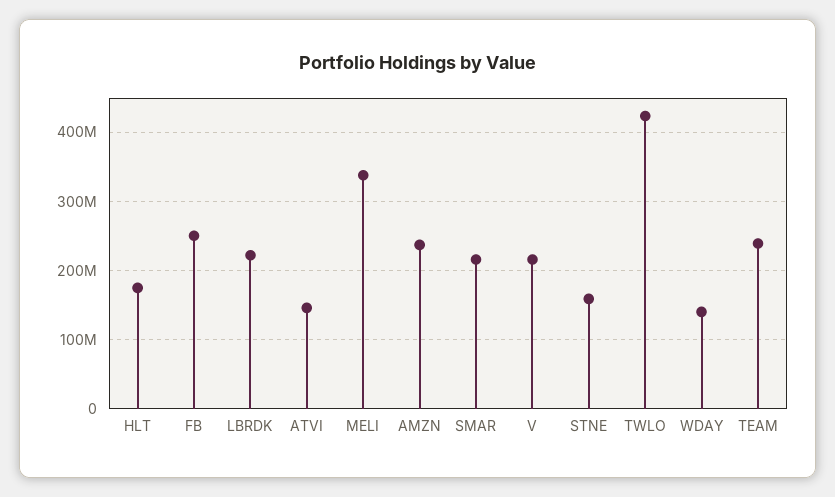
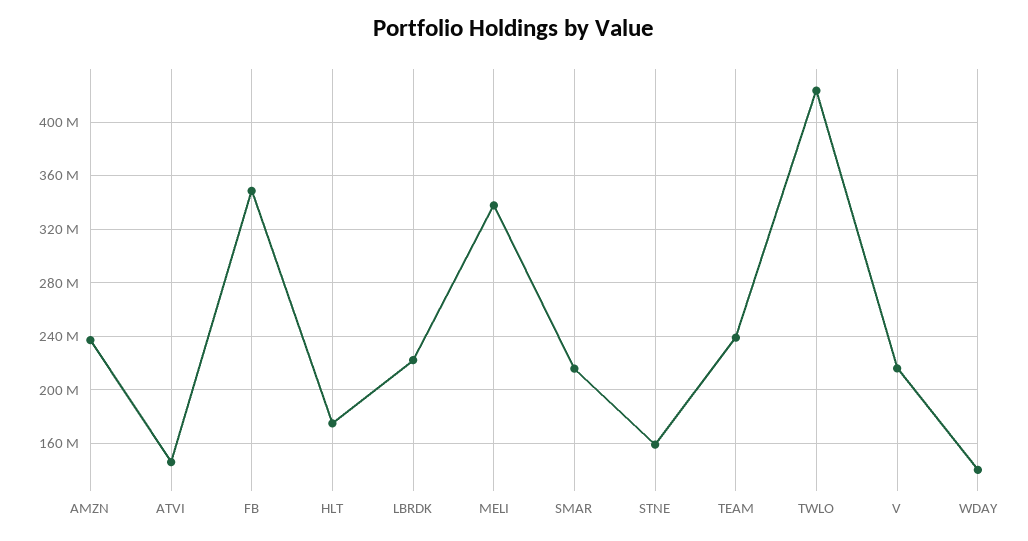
  {
    "HLT": 175000000,
-   "FB": 250000000,
+   "FB": 350000000,
    "LBRDK": 220000000,
    "ATVI": 145000000,
    "MELI": 340000000,
    "AMZN": 235000000,
    "SMAR": 215000000,
    "V": 215000000,
    "STNE": 160000000,
    "TWLO": 425000000,
    "WDAY": 140000000,
    "TEAM": 240000000
  }

